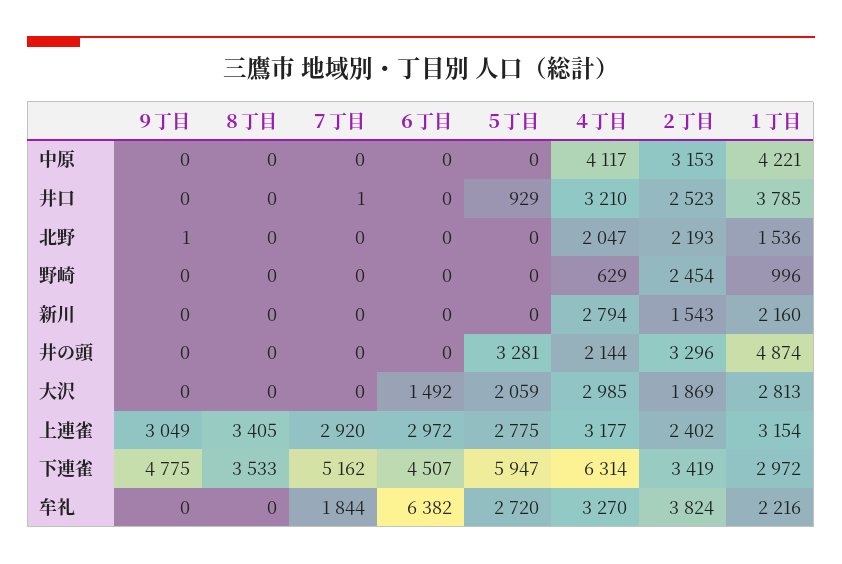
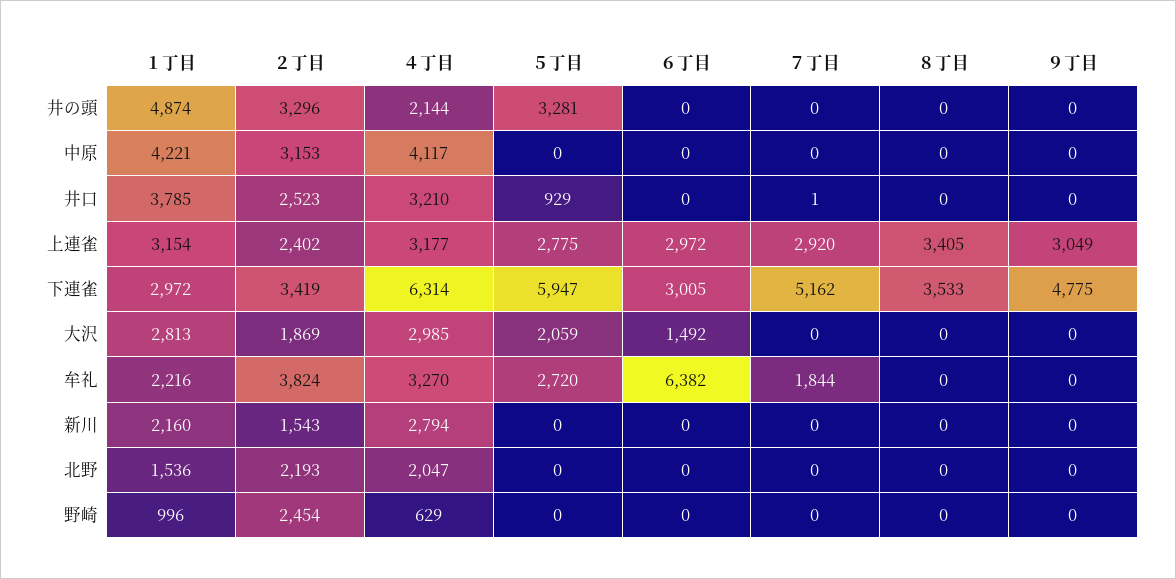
  {
    "９丁目": {
      "中原": 0,
      "井口": 0,
-     "北野": 1,
+     "北野": 0,
      "野崎": 0,
      "新川": 0,
      "井の頭": 0,
      "大沢": 0,
      "上連雀": 3049,
      "下連雀": 4775,
      "牟礼": 0
    },
    "８丁目": {
      "中原": 0,
      "井口": 0,
      "北野": 0,
      "野崎": 0,
      "新川": 0,
      "井の頭": 0,
      "大沢": 0,
      "上連雀": 3405,
      "下連雀": 3533,
      "牟礼": 0
    },
    "７丁目": {
      "中原": 0,
      "井口": 1,
      "北野": 0,
      "野崎": 0,
      "新川": 0,
      "井の頭": 0,
      "大沢": 0,
      "上連雀": 2920,
      "下連雀": 5162,
      "牟礼": 1844
    },
    "６丁目": {
      "中原": 0,
      "井口": 0,
      "北野": 0,
      "野崎": 0,
      "新川": 0,
      "井の頭": 0,
      "大沢": 1492,
      "上連雀": 2972,
-     "下連雀": 4507,
+     "下連雀": 3005,
      "牟礼": 6382
    },
    "５丁目": {
      "中原": 0,
      "井口": 929,
      "北野": 0,
      "野崎": 0,
      "新川": 0,
      "井の頭": 3281,
      "大沢": 2059,
      "上連雀": 2775,
      "下連雀": 5947,
      "牟礼": 2720
    },
    "４丁目": {
      "中原": 4117,
      "井口": 3210,
      "北野": 2047,
      "野崎": 629,
      "新川": 2794,
      "井の頭": 2144,
      "大沢": 2985,
      "上連雀": 3177,
      "下連雀": 6314,
      "牟礼": 3270
    },
    "２丁目": {
      "中原": 3153,
      "井口": 2523,
      "北野": 2193,
      "野崎": 2454,
      "新川": 1543,
      "井の頭": 3296,
      "大沢": 1869,
      "上連雀": 2402,
      "下連雀": 3419,
      "牟礼": 3824
    },
    "１丁目": {
      "中原": 4221,
      "井口": 3785,
      "北野": 1536,
      "野崎": 996,
      "新川": 2160,
      "井の頭": 4874,
      "大沢": 2813,
      "上連雀": 3154,
      "下連雀": 2972,
      "牟礼": 2216
    }
  }

